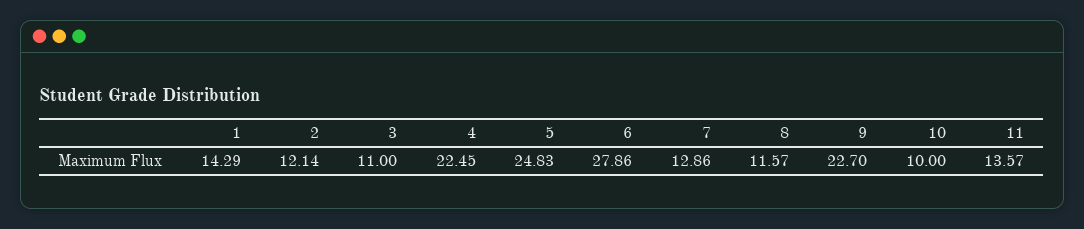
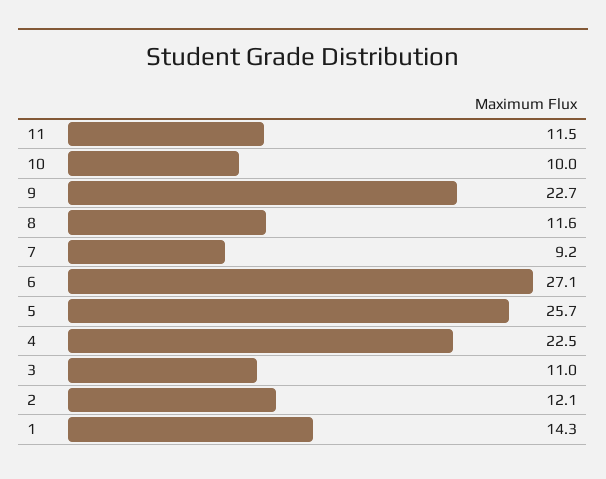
  {
    "1": 14.29,
    "2": 12.14,
    "3": 11,
    "4": 22.45,
-   "5": 24.83,
+   "5": 25.7,
-   "6": 27.86,
+   "6": 27.1,
-   "7": 12.86,
+   "7": 9.2,
    "8": 11.57,
    "9": 22.7,
    "10": 10,
-   "11": 13.57
+   "11": 11.5
  }

